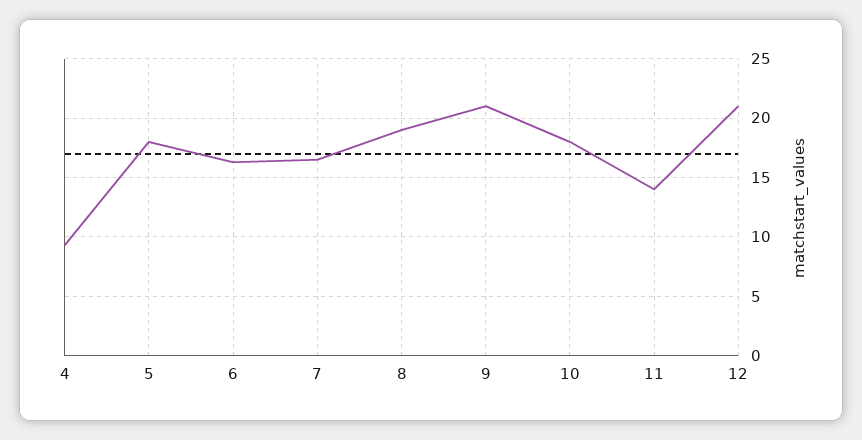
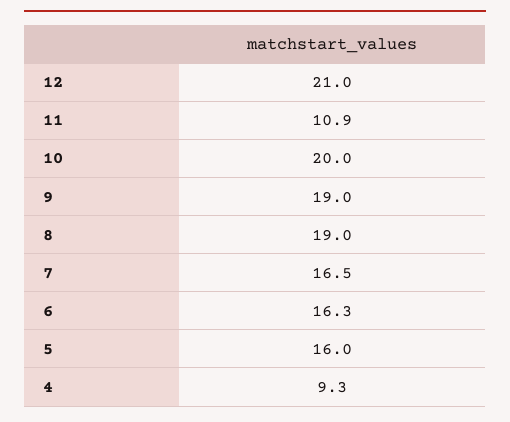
  {
    "4": 9.3,
-   "5": 18,
+   "5": 16,
    "6": 16.3,
    "7": 16.5,
    "8": 19,
-   "9": 21,
+   "9": 19,
-   "10": 18,
+   "10": 20,
-   "11": 14,
+   "11": 10.9,
    "12": 21
  }

